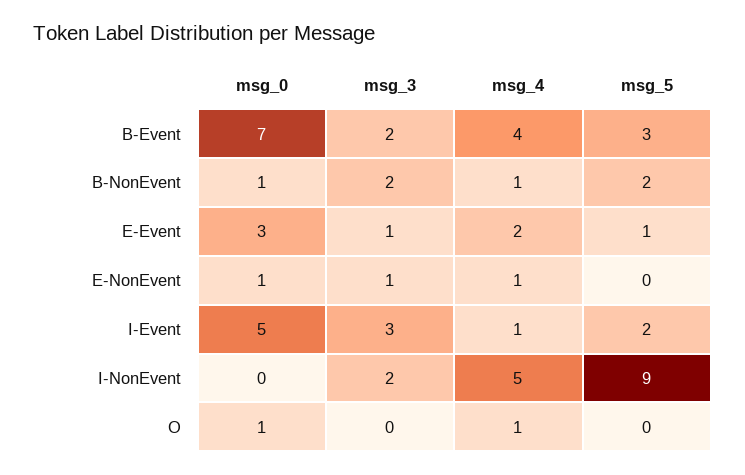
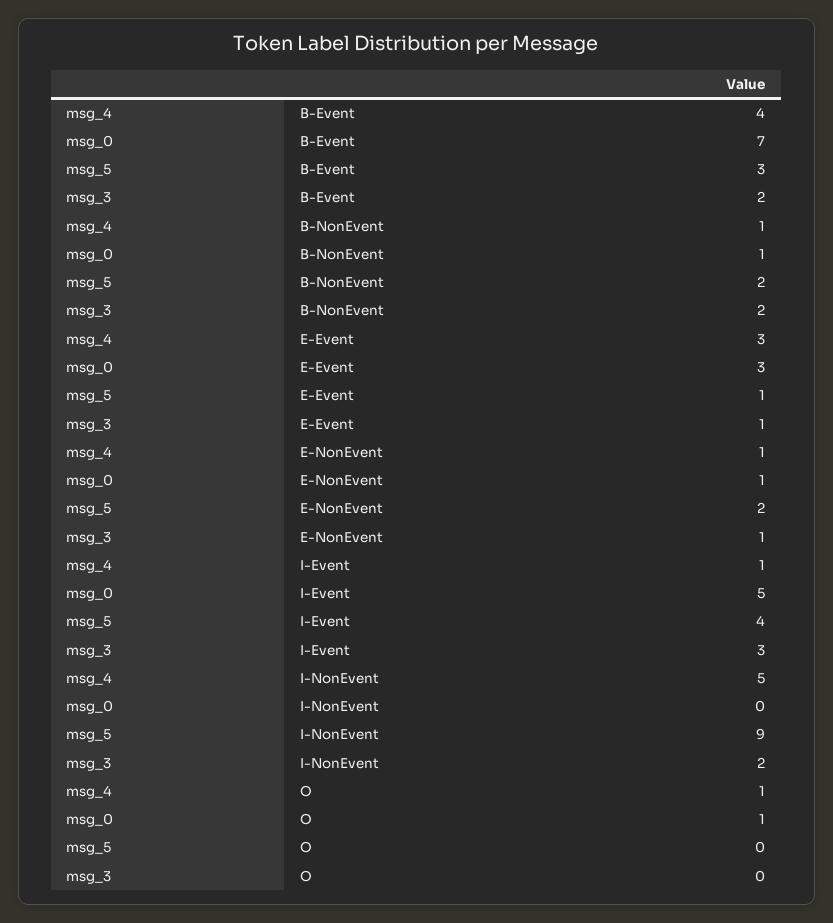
  {
    "msg_0": {
      "B-Event": 7,
      "B-NonEvent": 1,
      "E-Event": 3,
      "E-NonEvent": 1,
      "I-Event": 5,
      "I-NonEvent": 0,
      "O": 1
    },
    "msg_3": {
      "B-Event": 2,
      "B-NonEvent": 2,
      "E-Event": 1,
      "E-NonEvent": 1,
      "I-Event": 3,
      "I-NonEvent": 2,
      "O": 0
    },
    "msg_4": {
      "B-Event": 4,
      "B-NonEvent": 1,
-     "E-Event": 2,
+     "E-Event": 3,
      "E-NonEvent": 1,
      "I-Event": 1,
      "I-NonEvent": 5,
      "O": 1
    },
    "msg_5": {
      "B-Event": 3,
      "B-NonEvent": 2,
      "E-Event": 1,
-     "E-NonEvent": 0,
+     "E-NonEvent": 2,
-     "I-Event": 2,
+     "I-Event": 4,
      "I-NonEvent": 9,
      "O": 0
    }
  }

